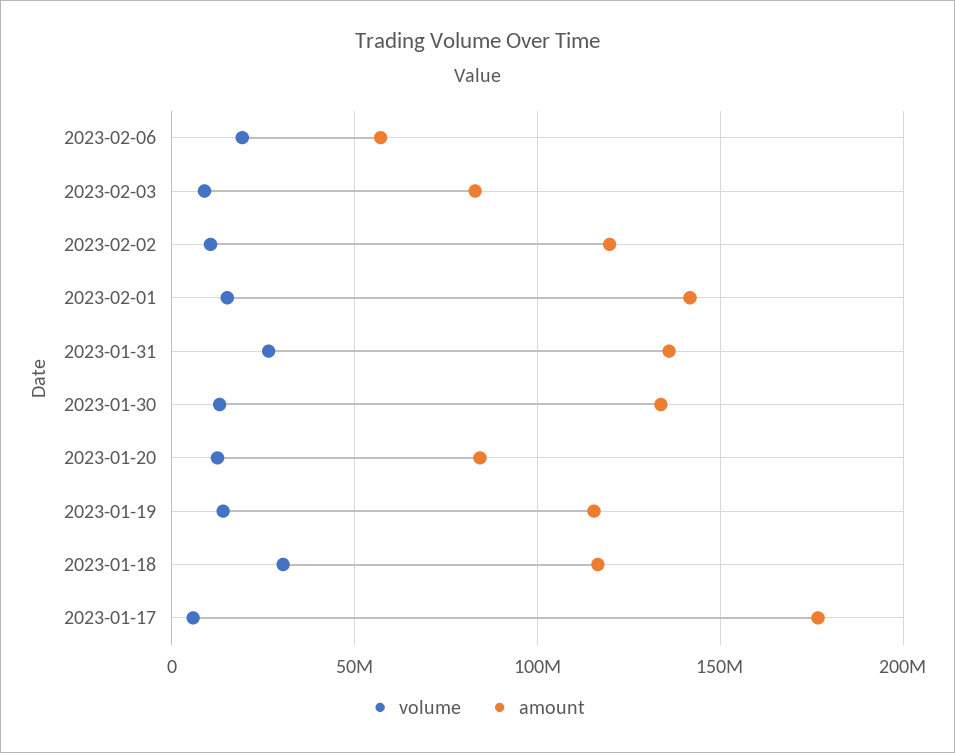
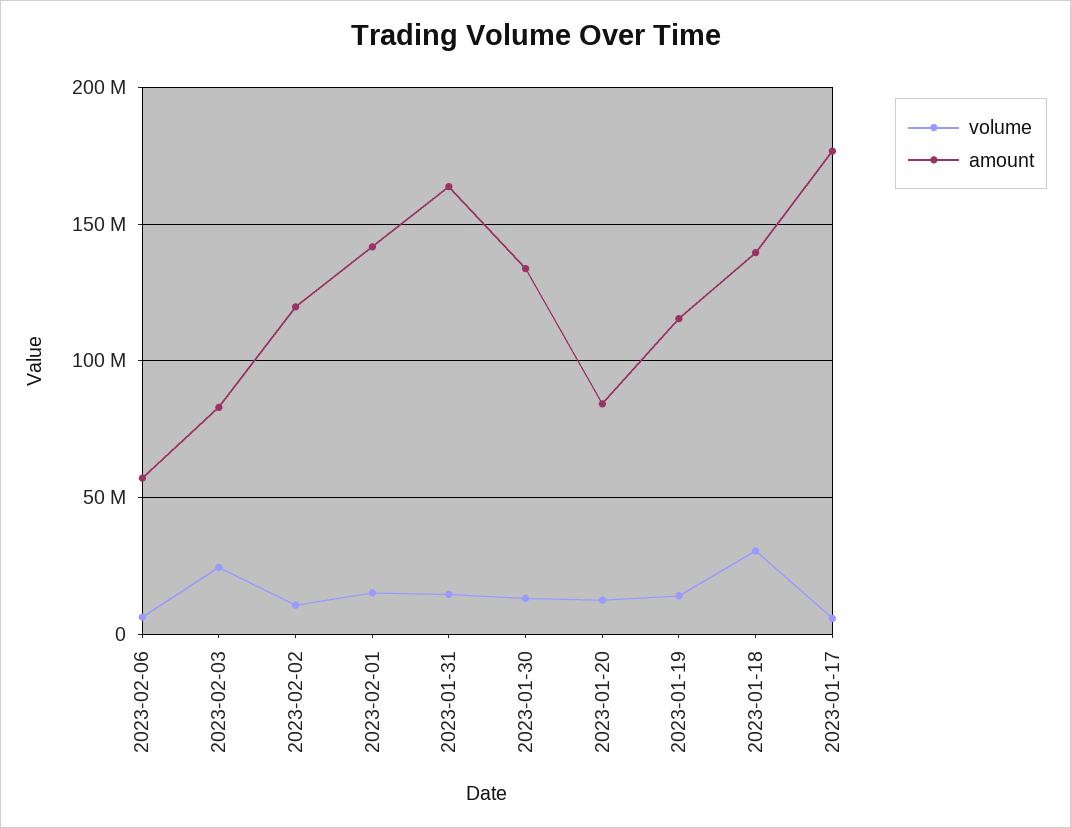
  {
    "volume": {
-     "2023-02-06": 20000000,
+     "2023-02-06": 5000000,
-     "2023-02-03": 10000000,
+     "2023-02-03": 25000000,
      "2023-02-02": 10000000,
      "2023-02-01": 15000000,
-     "2023-01-31": 25000000,
+     "2023-01-31": 15000000,
      "2023-01-30": 15000000,
      "2023-01-20": 10000000,
      "2023-01-19": 15000000,
      "2023-01-18": 30000000,
      "2023-01-17": 5000000
    },
    "amount": {
      "2023-02-06": 55000000,
      "2023-02-03": 85000000,
      "2023-02-02": 120000000,
      "2023-02-01": 140000000,
-     "2023-01-31": 135000000,
+     "2023-01-31": 165000000,
      "2023-01-30": 135000000,
      "2023-01-20": 85000000,
      "2023-01-19": 115000000,
-     "2023-01-18": 115000000,
+     "2023-01-18": 140000000,
      "2023-01-17": 175000000
    }
  }

